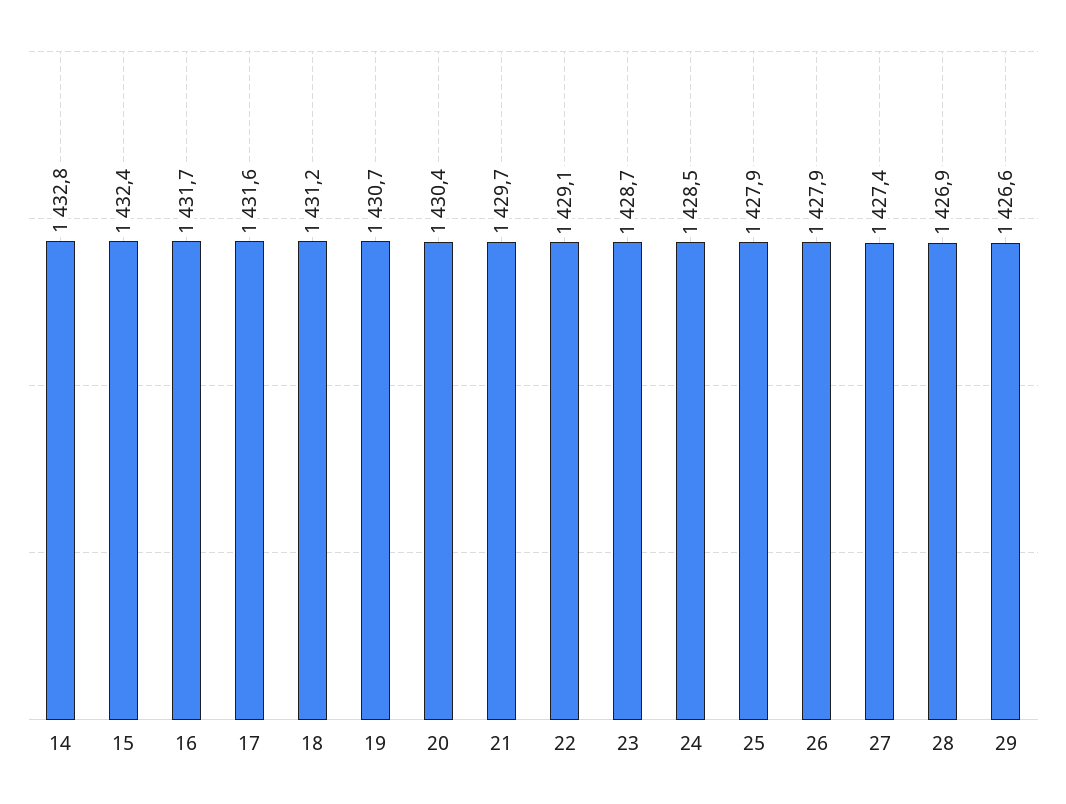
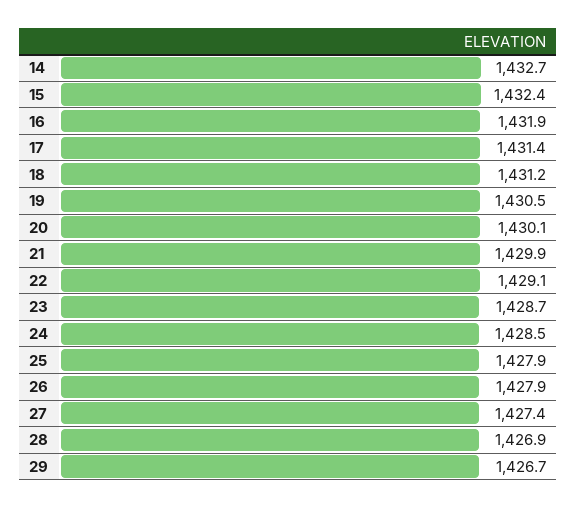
  {
-   "14": 1432.8,
+   "14": 1432.7,
    "15": 1432.4,
-   "16": 1431.7,
+   "16": 1431.9,
-   "17": 1431.6,
+   "17": 1431.4,
    "18": 1431.2,
-   "19": 1430.7,
+   "19": 1430.5,
-   "20": 1430.4,
+   "20": 1430.1,
-   "21": 1429.7,
+   "21": 1429.9,
    "22": 1429.1,
    "23": 1428.7,
    "24": 1428.5,
    "25": 1427.9,
    "26": 1427.9,
    "27": 1427.4,
    "28": 1426.9,
-   "29": 1426.6
+   "29": 1426.7
  }

